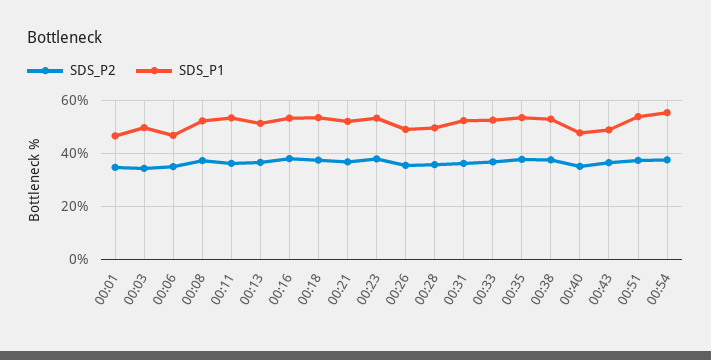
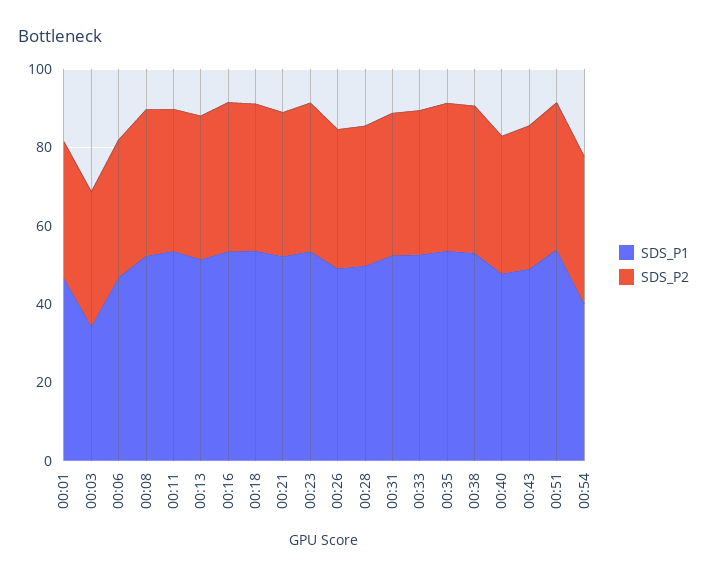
  {
    "SDS_P2": {
      "00:01": 35,
      "00:03": 35,
      "00:06": 35,
      "00:08": 37.5,
      "00:11": 37.5,
      "00:13": 37.5,
      "00:16": 37.5,
      "00:18": 37.5,
      "00:21": 37.5,
      "00:23": 37.5,
      "00:26": 35,
      "00:28": 35,
      "00:31": 37.5,
      "00:33": 37.5,
      "00:35": 37.5,
      "00:38": 37.5,
      "00:40": 35,
      "00:43": 37.5,
      "00:51": 37.5,
      "00:54": 37.5
    },
    "SDS_P1": {
      "00:01": 47.5,
-     "00:03": 50,
+     "00:03": 35,
      "00:06": 47.5,
      "00:08": 52.5,
      "00:11": 52.5,
      "00:13": 52.5,
      "00:16": 52.5,
      "00:18": 52.5,
      "00:21": 52.5,
      "00:23": 52.5,
      "00:26": 50,
      "00:28": 50,
      "00:31": 52.5,
      "00:33": 52.5,
      "00:35": 52.5,
      "00:38": 52.5,
      "00:40": 47.5,
      "00:43": 50,
      "00:51": 55,
-     "00:54": 55
+     "00:54": 40
    }
  }

